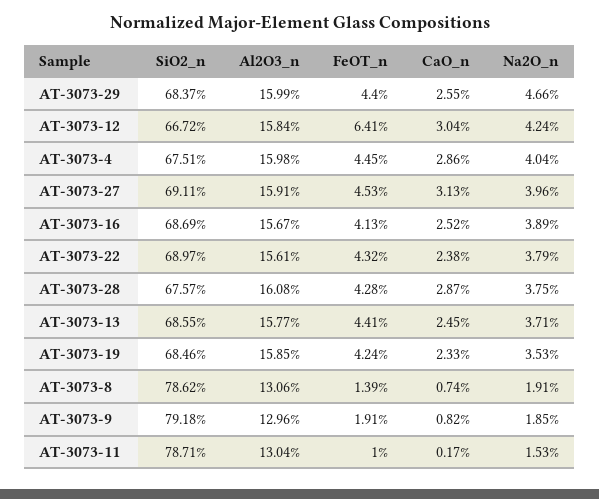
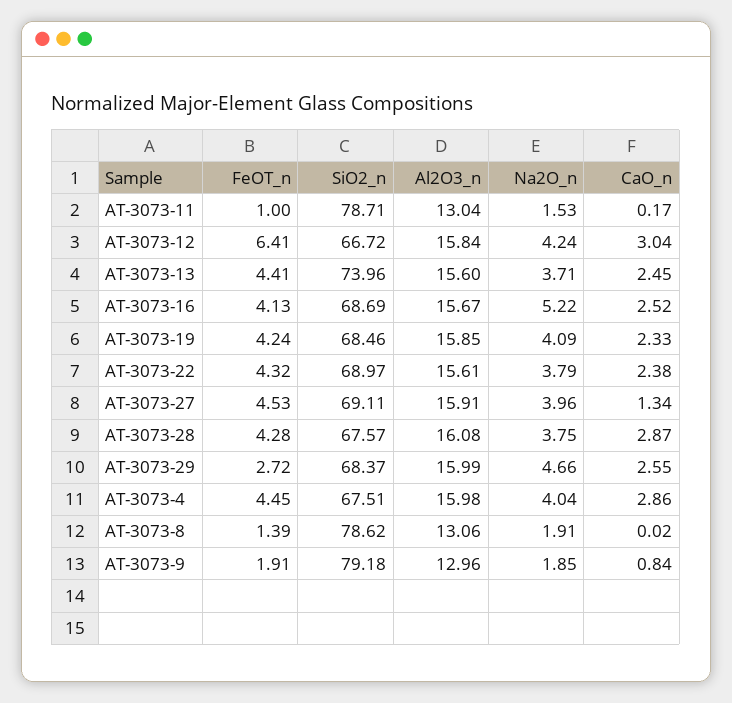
  {
    "SiO2_n": {
      "AT-3073-29": 68.37,
      "AT-3073-12": 66.72,
      "AT-3073-4": 67.51,
      "AT-3073-27": 69.11,
      "AT-3073-16": 68.69,
      "AT-3073-22": 68.97,
      "AT-3073-28": 67.57,
-     "AT-3073-13": 68.55,
+     "AT-3073-13": 73.96,
      "AT-3073-19": 68.46,
      "AT-3073-8": 78.62,
      "AT-3073-9": 79.18,
      "AT-3073-11": 78.71
    },
    "Al2O3_n": {
      "AT-3073-29": 15.99,
      "AT-3073-12": 15.84,
      "AT-3073-4": 15.98,
      "AT-3073-27": 15.91,
      "AT-3073-16": 15.67,
      "AT-3073-22": 15.61,
      "AT-3073-28": 16.08,
-     "AT-3073-13": 15.77,
+     "AT-3073-13": 15.6,
      "AT-3073-19": 15.85,
      "AT-3073-8": 13.06,
      "AT-3073-9": 12.96,
      "AT-3073-11": 13.04
    },
    "FeOT_n": {
-     "AT-3073-29": 4.4,
+     "AT-3073-29": 2.72,
      "AT-3073-12": 6.41,
      "AT-3073-4": 4.45,
      "AT-3073-27": 4.53,
      "AT-3073-16": 4.13,
      "AT-3073-22": 4.32,
      "AT-3073-28": 4.28,
      "AT-3073-13": 4.41,
      "AT-3073-19": 4.24,
      "AT-3073-8": 1.39,
      "AT-3073-9": 1.91,
      "AT-3073-11": 1
    },
    "CaO_n": {
      "AT-3073-29": 2.55,
      "AT-3073-12": 3.04,
      "AT-3073-4": 2.86,
-     "AT-3073-27": 3.13,
+     "AT-3073-27": 1.34,
      "AT-3073-16": 2.52,
      "AT-3073-22": 2.38,
      "AT-3073-28": 2.87,
      "AT-3073-13": 2.45,
      "AT-3073-19": 2.33,
-     "AT-3073-8": 0.74,
+     "AT-3073-8": 0.02,
-     "AT-3073-9": 0.82,
+     "AT-3073-9": 0.84,
      "AT-3073-11": 0.17
    },
    "Na2O_n": {
      "AT-3073-29": 4.66,
      "AT-3073-12": 4.24,
      "AT-3073-4": 4.04,
      "AT-3073-27": 3.96,
-     "AT-3073-16": 3.89,
+     "AT-3073-16": 5.22,
      "AT-3073-22": 3.79,
      "AT-3073-28": 3.75,
      "AT-3073-13": 3.71,
-     "AT-3073-19": 3.53,
+     "AT-3073-19": 4.09,
      "AT-3073-8": 1.91,
      "AT-3073-9": 1.85,
      "AT-3073-11": 1.53
    }
  }

